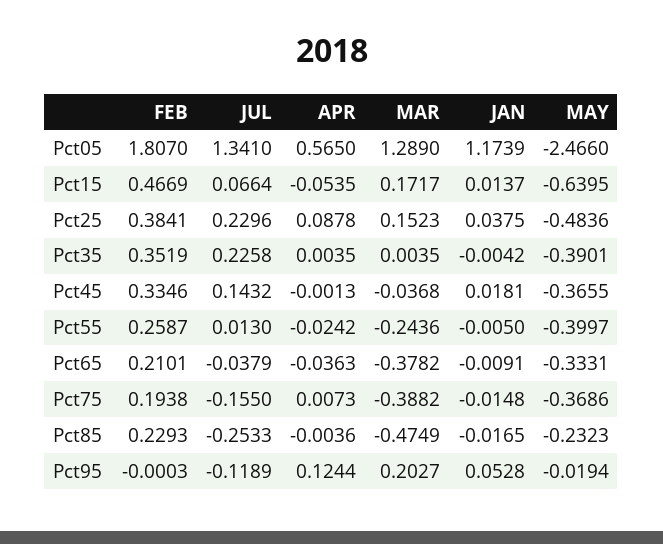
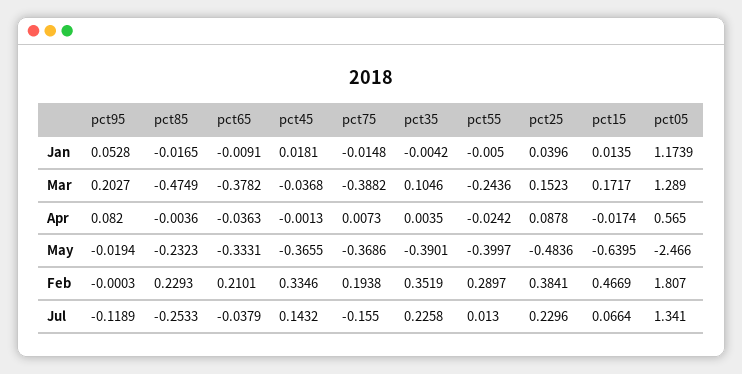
  {
    "FEB": {
      "Pct05": 1.807,
      "Pct15": 0.4669,
      "Pct25": 0.3841,
      "Pct35": 0.3519,
      "Pct45": 0.3346,
-     "Pct55": 0.2587,
+     "Pct55": 0.2897,
      "Pct65": 0.2101,
      "Pct75": 0.1938,
      "Pct85": 0.2293,
      "Pct95": -0.0003
    },
    "JUL": {
      "Pct05": 1.341,
      "Pct15": 0.0664,
      "Pct25": 0.2296,
      "Pct35": 0.2258,
      "Pct45": 0.1432,
      "Pct55": 0.013,
      "Pct65": -0.0379,
      "Pct75": -0.155,
      "Pct85": -0.2533,
      "Pct95": -0.1189
    },
    "APR": {
      "Pct05": 0.565,
-     "Pct15": -0.0535,
+     "Pct15": -0.0174,
      "Pct25": 0.0878,
      "Pct35": 0.0035,
      "Pct45": -0.0013,
      "Pct55": -0.0242,
      "Pct65": -0.0363,
      "Pct75": 0.0073,
      "Pct85": -0.0036,
-     "Pct95": 0.1244
+     "Pct95": 0.082
    },
    "MAR": {
      "Pct05": 1.289,
      "Pct15": 0.1717,
      "Pct25": 0.1523,
-     "Pct35": 0.0035,
+     "Pct35": 0.1046,
      "Pct45": -0.0368,
      "Pct55": -0.2436,
      "Pct65": -0.3782,
      "Pct75": -0.3882,
      "Pct85": -0.4749,
      "Pct95": 0.2027
    },
    "JAN": {
      "Pct05": 1.1739,
-     "Pct15": 0.0137,
+     "Pct15": 0.0135,
-     "Pct25": 0.0375,
+     "Pct25": 0.0396,
      "Pct35": -0.0042,
      "Pct45": 0.0181,
      "Pct55": -0.005,
      "Pct65": -0.0091,
      "Pct75": -0.0148,
      "Pct85": -0.0165,
      "Pct95": 0.0528
    },
    "MAY": {
      "Pct05": -2.466,
      "Pct15": -0.6395,
      "Pct25": -0.4836,
      "Pct35": -0.3901,
      "Pct45": -0.3655,
      "Pct55": -0.3997,
      "Pct65": -0.3331,
      "Pct75": -0.3686,
      "Pct85": -0.2323,
      "Pct95": -0.0194
    }
  }

